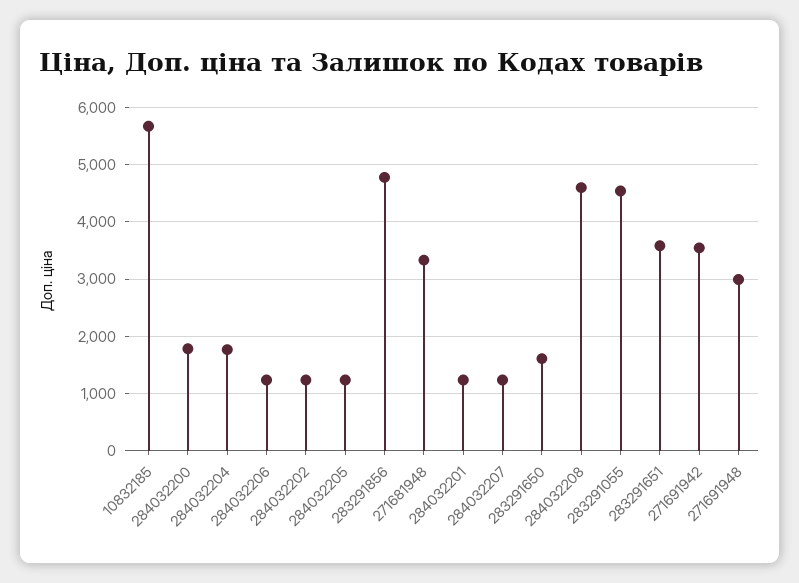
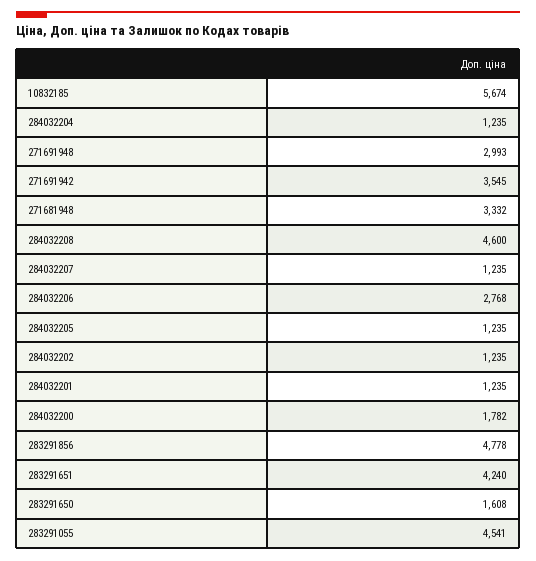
  {
    "10832185": 5674,
    "284032200": 1782,
-   "284032204": 1800,
+   "284032204": 1235,
-   "284032206": 1200,
+   "284032206": 2768,
    "284032202": 1235,
    "284032205": 1235,
    "283291856": 4778,
    "271681948": 3332,
    "284032201": 1235,
    "284032207": 1235,
    "283291650": 1608,
    "284032208": 4600,
    "283291055": 4541,
-   "283291651": 3600,
+   "283291651": 4240,
    "271691942": 3545,
    "271691948": 2993
  }

